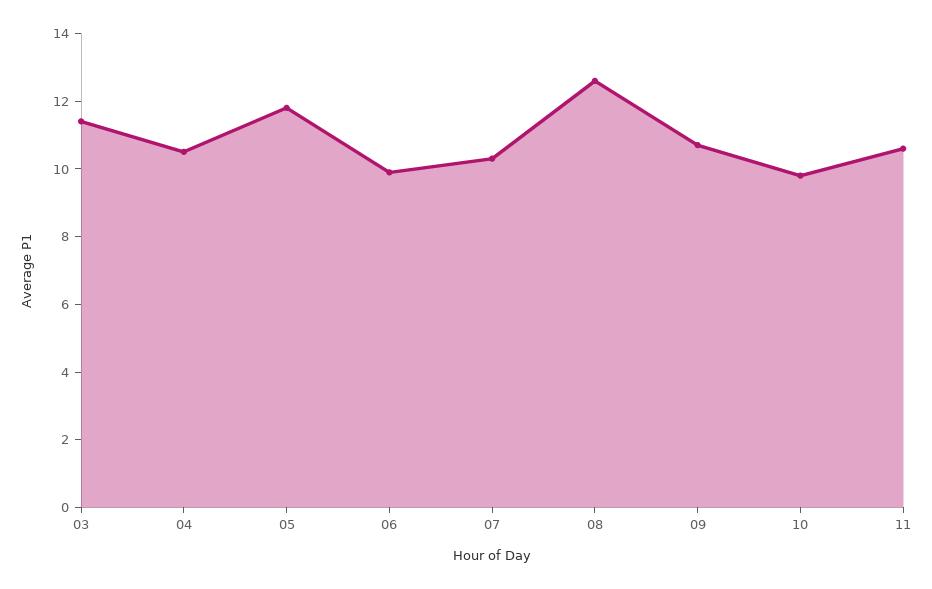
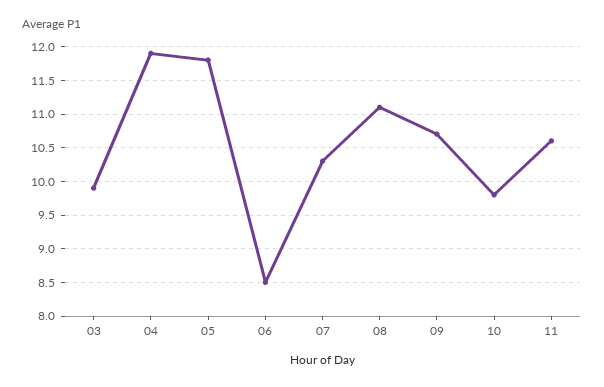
  {
-   "03": 11.5,
+   "03": 9.9,
-   "04": 10.5,
+   "04": 11.9,
    "05": 11.8,
-   "06": 10,
+   "06": 8.5,
    "07": 10.3,
-   "08": 12.5,
+   "08": 11.1,
    "09": 10.7,
    "10": 9.8,
    "11": 10.6
  }

